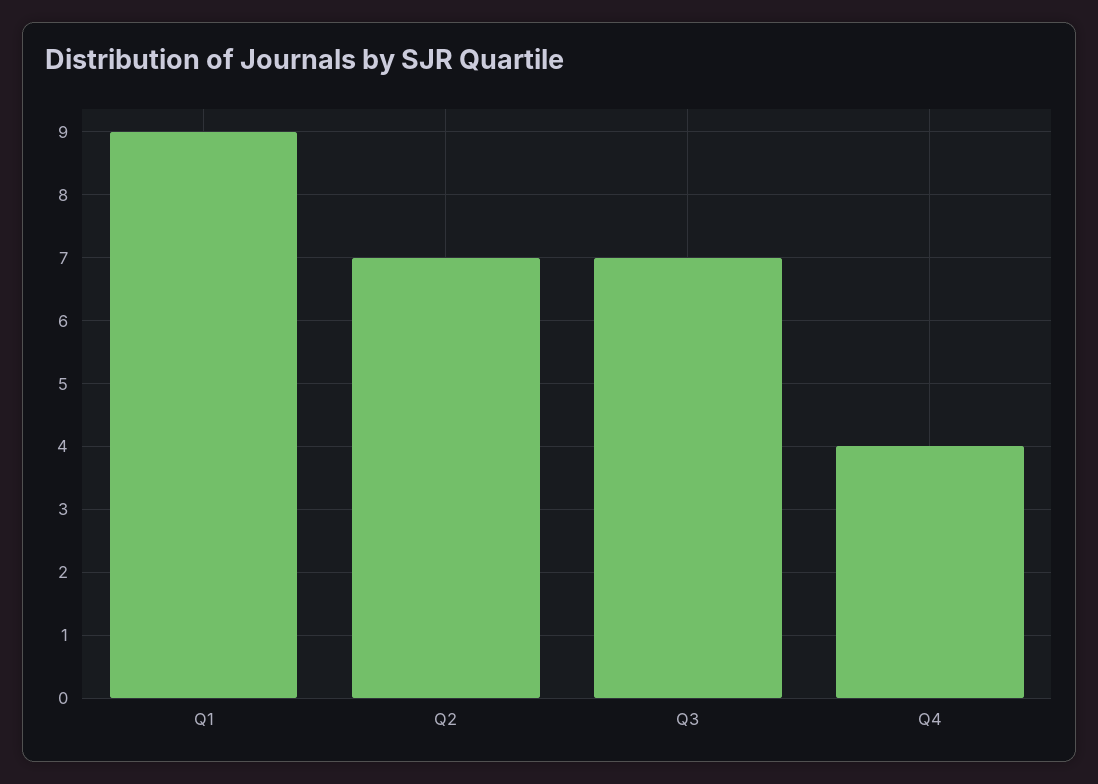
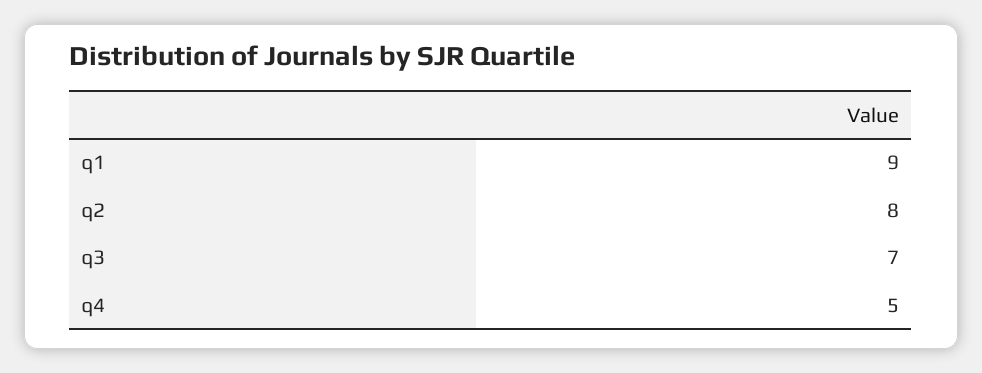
  {
    "Q1": 9,
-   "Q2": 7,
+   "Q2": 8,
    "Q3": 7,
-   "Q4": 4
+   "Q4": 5
  }

